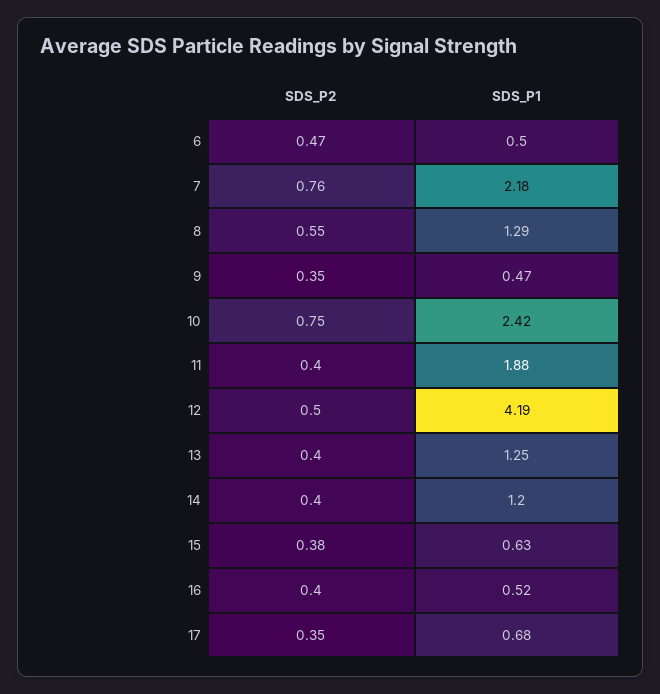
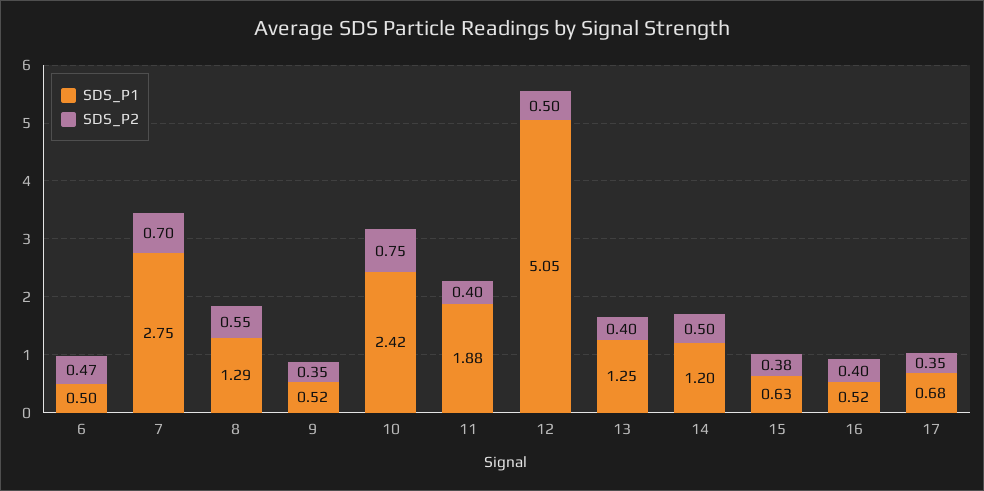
  {
    "SDS_P2": {
      "6": 0.47,
-     "7": 0.76,
+     "7": 0.7,
      "8": 0.55,
      "9": 0.35,
      "10": 0.75,
      "11": 0.4,
      "12": 0.5,
      "13": 0.4,
-     "14": 0.4,
+     "14": 0.5,
      "15": 0.38,
      "16": 0.4,
      "17": 0.35
    },
    "SDS_P1": {
      "6": 0.5,
-     "7": 2.18,
+     "7": 2.75,
      "8": 1.29,
-     "9": 0.47,
+     "9": 0.52,
      "10": 2.42,
      "11": 1.88,
-     "12": 4.19,
+     "12": 5.05,
      "13": 1.25,
      "14": 1.2,
      "15": 0.63,
      "16": 0.52,
      "17": 0.68
    }
  }

